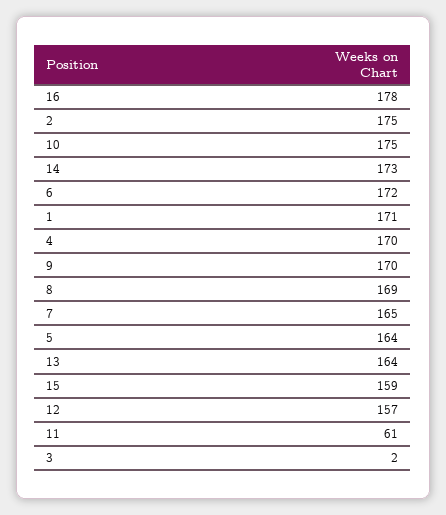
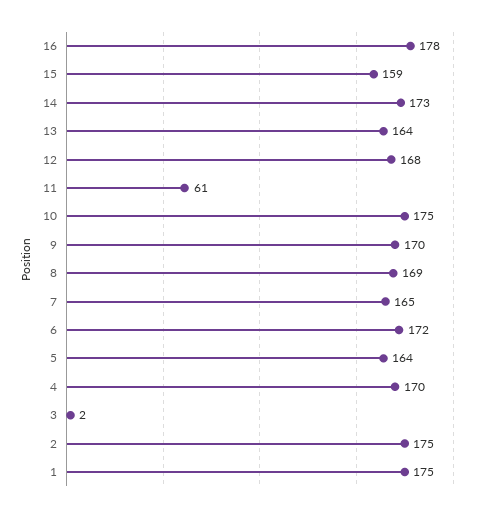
  {
    "16": 178,
    "2": 175,
    "10": 175,
    "14": 173,
    "6": 172,
-   "1": 171,
+   "1": 175,
    "4": 170,
    "9": 170,
    "8": 169,
    "7": 165,
    "5": 164,
    "13": 164,
    "15": 159,
-   "12": 157,
+   "12": 168,
    "11": 61,
    "3": 2
  }

